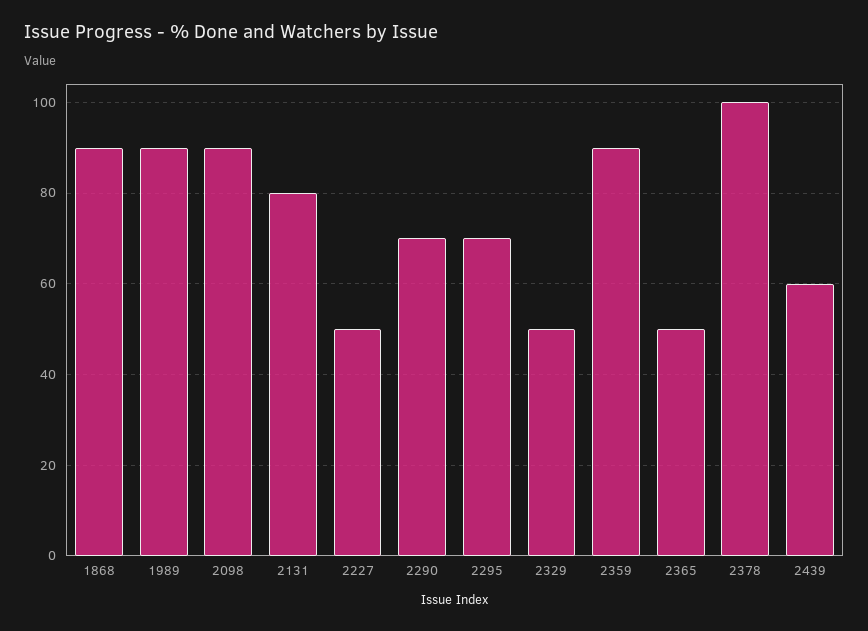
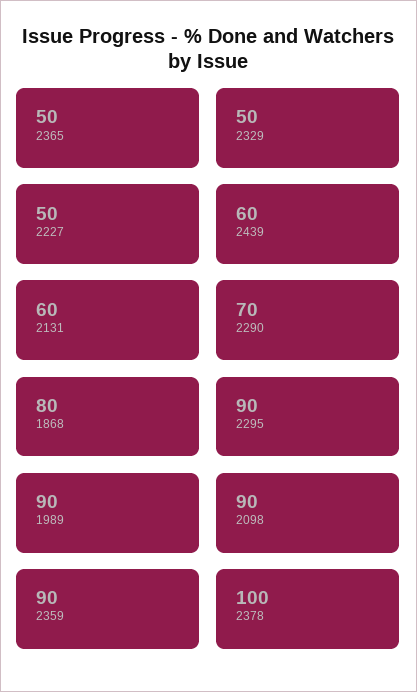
  {
-   "1868": 90,
+   "1868": 80,
    "1989": 90,
    "2098": 90,
-   "2131": 80,
+   "2131": 60,
    "2227": 50,
    "2290": 70,
-   "2295": 70,
+   "2295": 90,
    "2329": 50,
    "2359": 90,
    "2365": 50,
    "2378": 100,
    "2439": 60
  }

